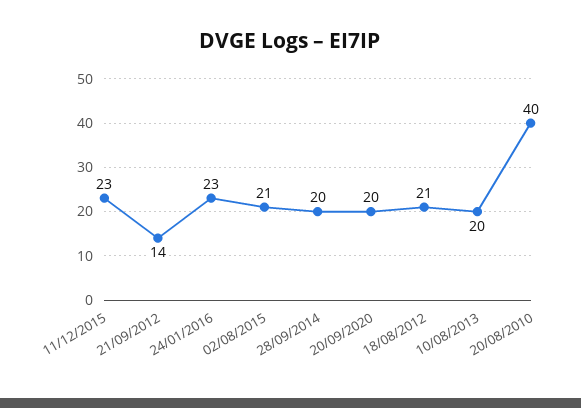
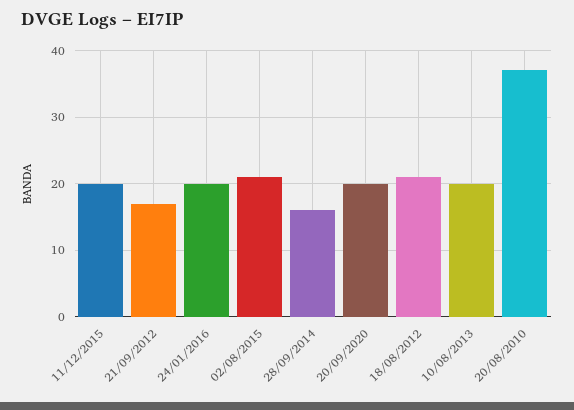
  {
-   "11/12/2015": 23,
+   "11/12/2015": 20,
-   "21/09/2012": 14,
+   "21/09/2012": 17,
-   "24/01/2016": 23,
+   "24/01/2016": 20,
    "02/08/2015": 21,
-   "28/09/2014": 20,
+   "28/09/2014": 16,
    "20/09/2020": 20,
    "18/08/2012": 21,
    "10/08/2013": 20,
-   "20/08/2010": 40
+   "20/08/2010": 37
  }

